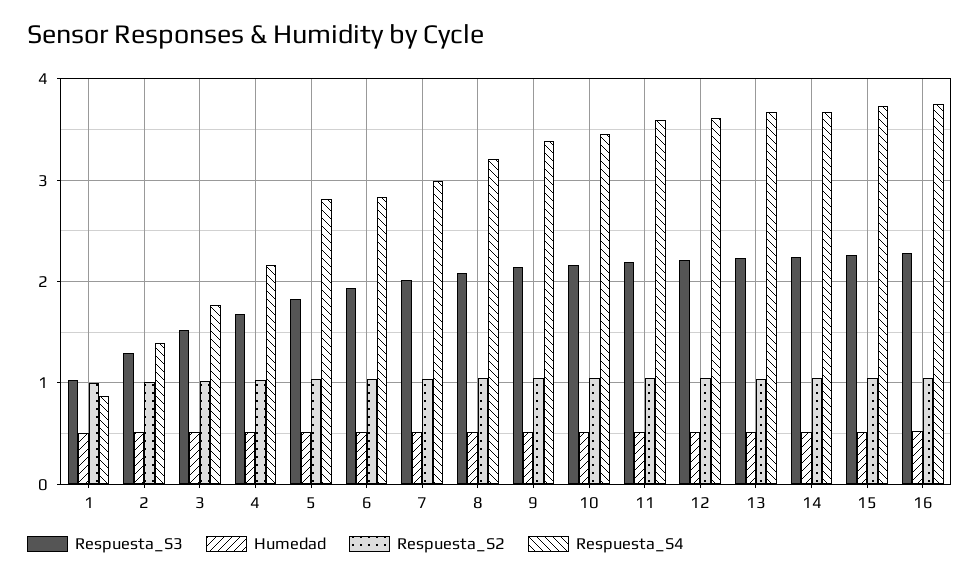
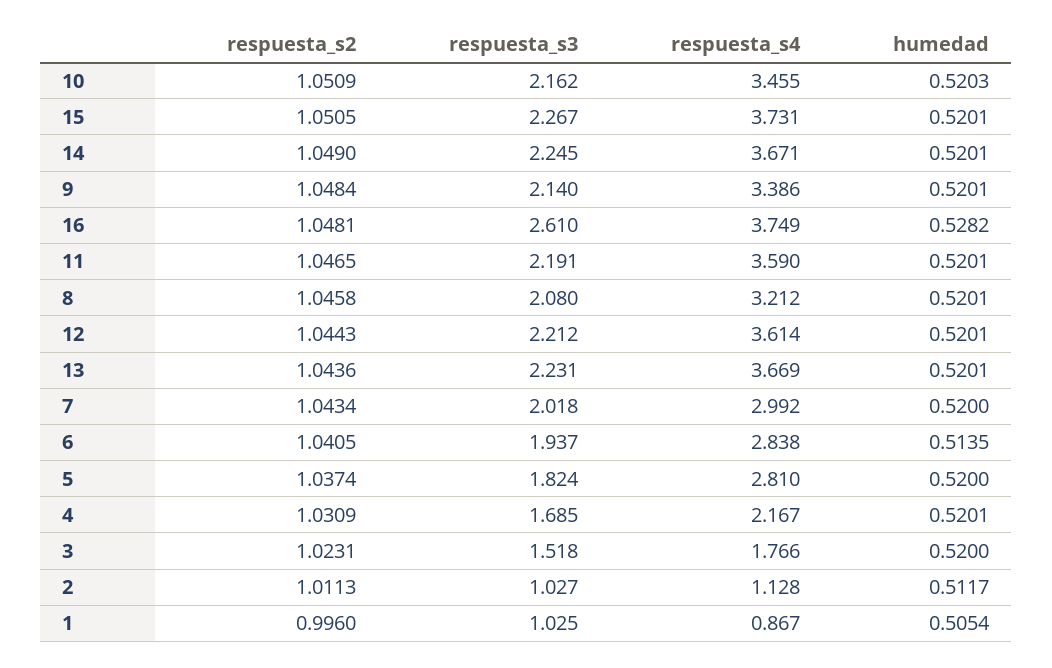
  {
    "Respuesta_S3": {
      "1": 1.025,
-     "2": 1.3,
+     "2": 1.027,
      "3": 1.518,
      "4": 1.685,
      "5": 1.824,
      "6": 1.937,
      "7": 2.018,
      "8": 2.08,
      "9": 2.14,
      "10": 2.162,
      "11": 2.191,
      "12": 2.212,
      "13": 2.231,
      "14": 2.245,
      "15": 2.267,
-     "16": 2.3
+     "16": 2.61
    },
    "Humedad": {
      "1": 0.5054,
      "2": 0.5117,
      "3": 0.52,
      "4": 0.5201,
      "5": 0.52,
      "6": 0.5135,
      "7": 0.52,
      "8": 0.5201,
      "9": 0.5201,
      "10": 0.5203,
      "11": 0.5201,
      "12": 0.5201,
      "13": 0.5201,
      "14": 0.5201,
      "15": 0.5201,
      "16": 0.5282
    },
    "Respuesta_S2": {
      "1": 0.996,
      "2": 1.0113,
      "3": 1.0231,
      "4": 1.0309,
      "5": 1.0374,
      "6": 1.0405,
      "7": 1.0434,
      "8": 1.0458,
      "9": 1.0484,
      "10": 1.0509,
      "11": 1.0465,
      "12": 1.0443,
      "13": 1.0436,
      "14": 1.049,
      "15": 1.0505,
      "16": 1.0481
    },
    "Respuesta_S4": {
      "1": 0.867,
-     "2": 1.4,
+     "2": 1.128,
      "3": 1.766,
      "4": 2.167,
      "5": 2.81,
      "6": 2.838,
      "7": 2.992,
      "8": 3.212,
      "9": 3.386,
      "10": 3.455,
      "11": 3.59,
      "12": 3.614,
      "13": 3.669,
      "14": 3.671,
      "15": 3.731,
      "16": 3.749
    }
  }

